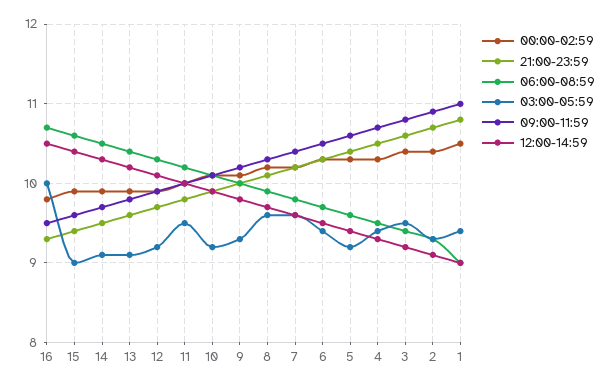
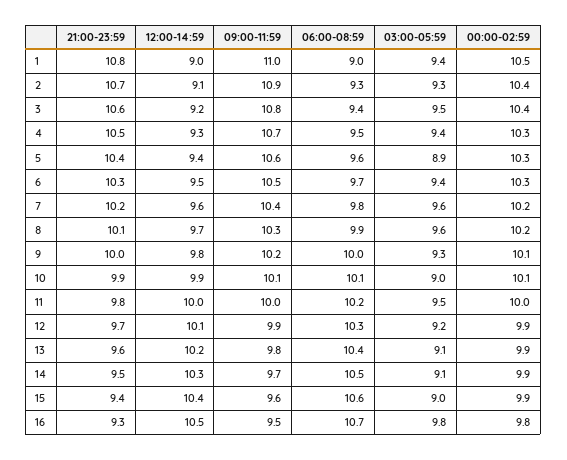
  {
    "00:00-02:59": {
      "16": 9.8,
      "15": 9.9,
      "14": 9.9,
      "13": 9.9,
      "12": 9.9,
      "11": 10,
      "10": 10.1,
      "9": 10.1,
      "8": 10.2,
      "7": 10.2,
      "6": 10.3,
      "5": 10.3,
      "4": 10.3,
      "3": 10.4,
      "2": 10.4,
      "1": 10.5
    },
    "21:00-23:59": {
      "16": 9.3,
      "15": 9.4,
      "14": 9.5,
      "13": 9.6,
      "12": 9.7,
      "11": 9.8,
      "10": 9.9,
      "9": 10,
      "8": 10.1,
      "7": 10.2,
      "6": 10.3,
      "5": 10.4,
      "4": 10.5,
      "3": 10.6,
      "2": 10.7,
      "1": 10.8
    },
    "06:00-08:59": {
      "16": 10.7,
      "15": 10.6,
      "14": 10.5,
      "13": 10.4,
      "12": 10.3,
      "11": 10.2,
      "10": 10.1,
      "9": 10,
      "8": 9.9,
      "7": 9.8,
      "6": 9.7,
      "5": 9.6,
      "4": 9.5,
      "3": 9.4,
      "2": 9.3,
      "1": 9
    },
    "03:00-05:59": {
-     "16": 10,
+     "16": 9.8,
      "15": 9,
      "14": 9.1,
      "13": 9.1,
      "12": 9.2,
      "11": 9.5,
-     "10": 9.2,
+     "10": 9,
      "9": 9.3,
      "8": 9.6,
      "7": 9.6,
      "6": 9.4,
-     "5": 9.2,
+     "5": 8.9,
      "4": 9.4,
      "3": 9.5,
      "2": 9.3,
      "1": 9.4
    },
    "09:00-11:59": {
      "16": 9.5,
      "15": 9.6,
      "14": 9.7,
      "13": 9.8,
      "12": 9.9,
      "11": 10,
      "10": 10.1,
      "9": 10.2,
      "8": 10.3,
      "7": 10.4,
      "6": 10.5,
      "5": 10.6,
      "4": 10.7,
      "3": 10.8,
      "2": 10.9,
      "1": 11
    },
    "12:00-14:59": {
      "16": 10.5,
      "15": 10.4,
      "14": 10.3,
      "13": 10.2,
      "12": 10.1,
      "11": 10,
      "10": 9.9,
      "9": 9.8,
      "8": 9.7,
      "7": 9.6,
      "6": 9.5,
      "5": 9.4,
      "4": 9.3,
      "3": 9.2,
      "2": 9.1,
      "1": 9
    }
  }

